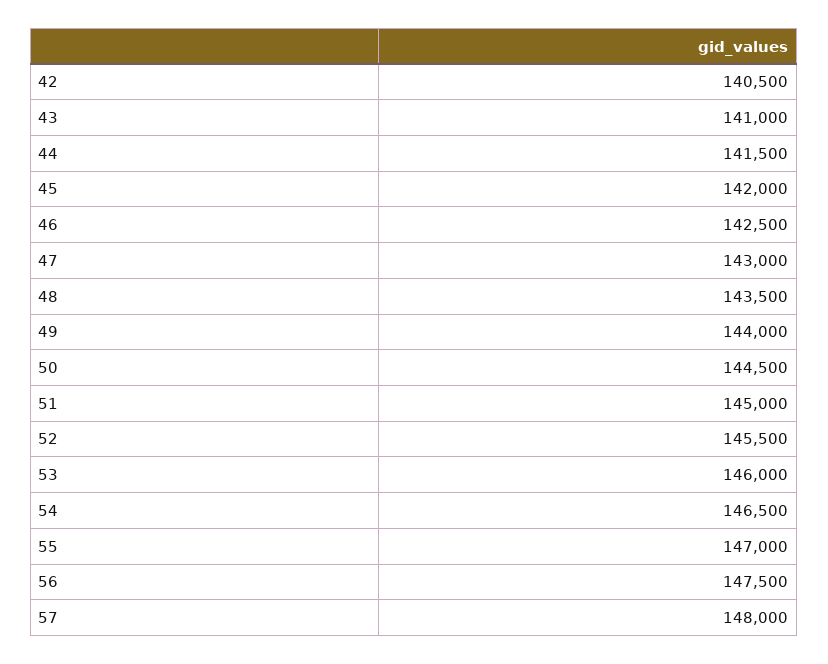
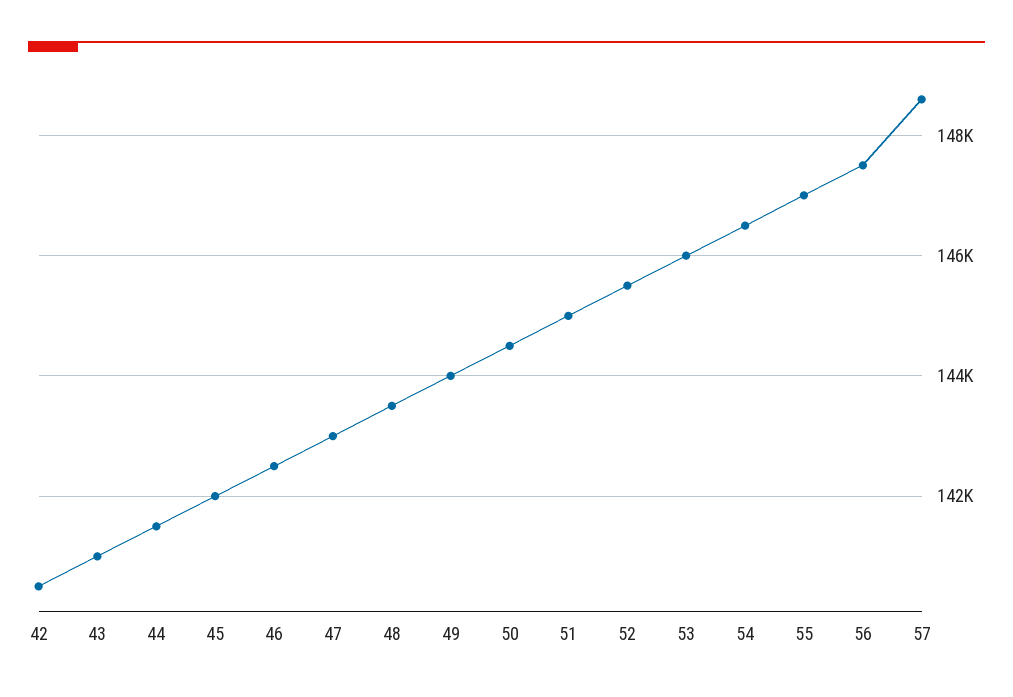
  {
    "42": 140500,
    "43": 141000,
    "44": 141500,
    "45": 142000,
    "46": 142500,
    "47": 143000,
    "48": 143500,
    "49": 144000,
    "50": 144500,
    "51": 145000,
    "52": 145500,
    "53": 146000,
    "54": 146500,
    "55": 147000,
    "56": 147500,
-   "57": 148000
+   "57": 148600
  }

